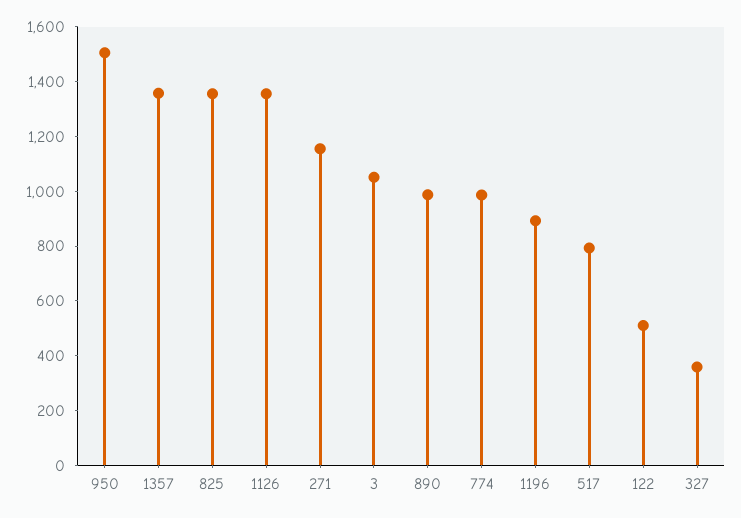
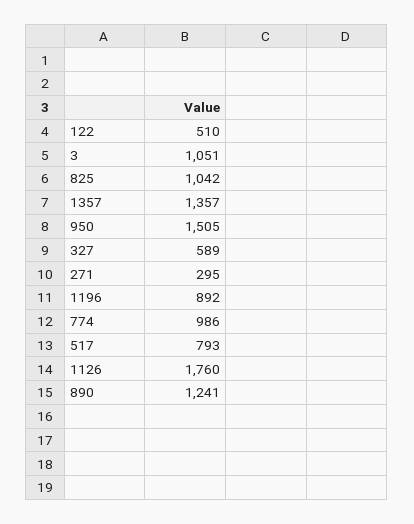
  {
    "950": 1505,
    "1357": 1357,
-   "825": 1350,
+   "825": 1042,
-   "1126": 1350,
+   "1126": 1760,
-   "271": 1150,
+   "271": 295,
    "3": 1051,
-   "890": 1000,
+   "890": 1241,
    "774": 986,
    "1196": 892,
    "517": 793,
    "122": 510,
-   "327": 350
+   "327": 589
  }

